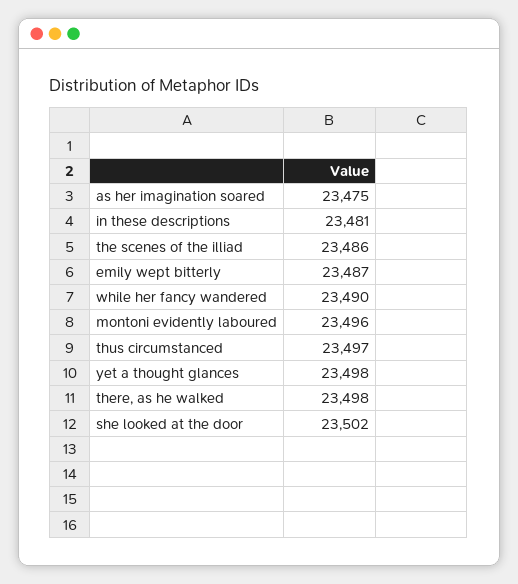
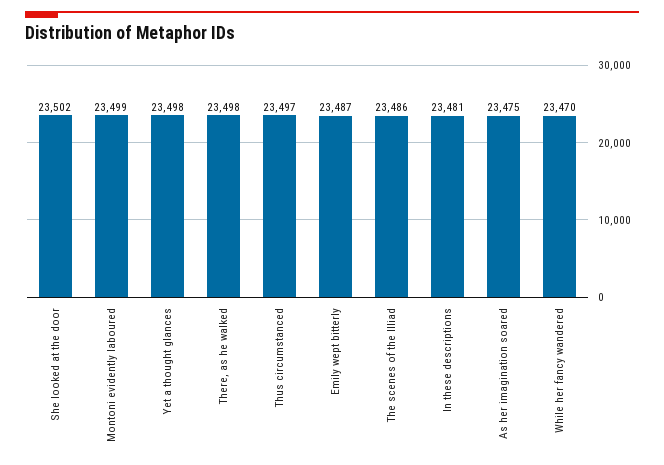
  {
    "as her imagination soared": 23475,
    "in these descriptions": 23481,
    "the scenes of the illiad": 23486,
    "emily wept bitterly": 23487,
-   "while her fancy wandered": 23490,
+   "while her fancy wandered": 23470,
-   "montoni evidently laboured": 23496,
+   "montoni evidently laboured": 23499,
    "thus circumstanced": 23497,
    "yet a thought glances": 23498,
    "there, as he walked": 23498,
    "she looked at the door": 23502
  }

